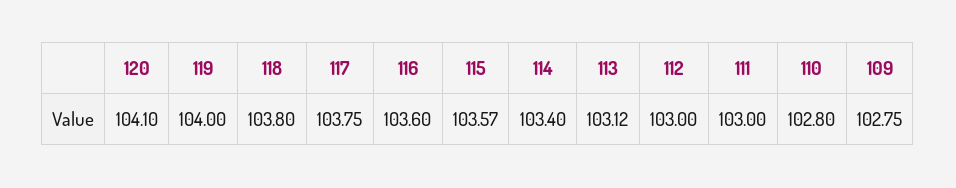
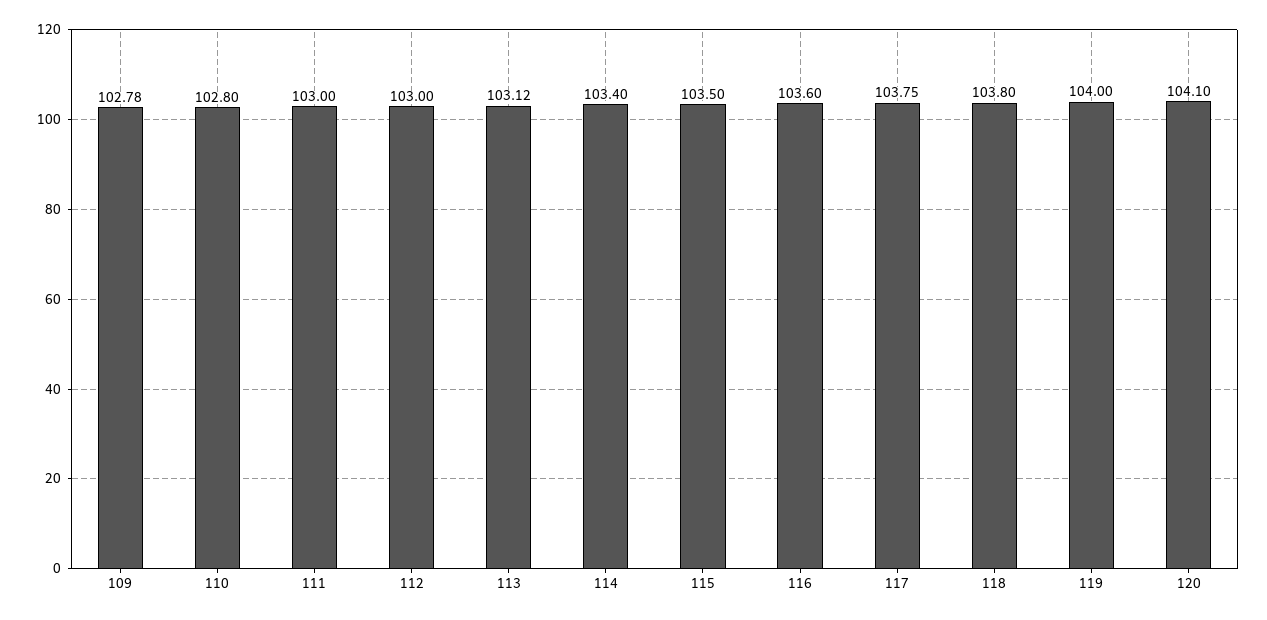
  {
    "120": 104.1,
    "119": 104,
    "118": 103.8,
    "117": 103.75,
    "116": 103.6,
-   "115": 103.57,
+   "115": 103.5,
    "114": 103.4,
    "113": 103.12,
    "112": 103,
    "111": 103,
    "110": 102.8,
-   "109": 102.75
+   "109": 102.78
  }

